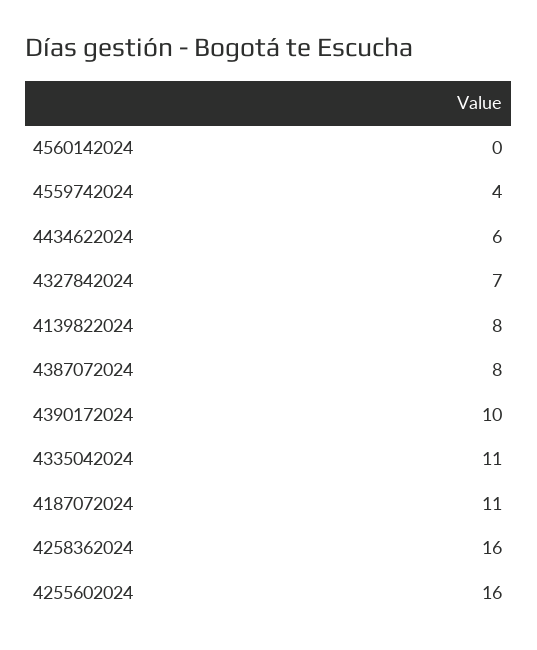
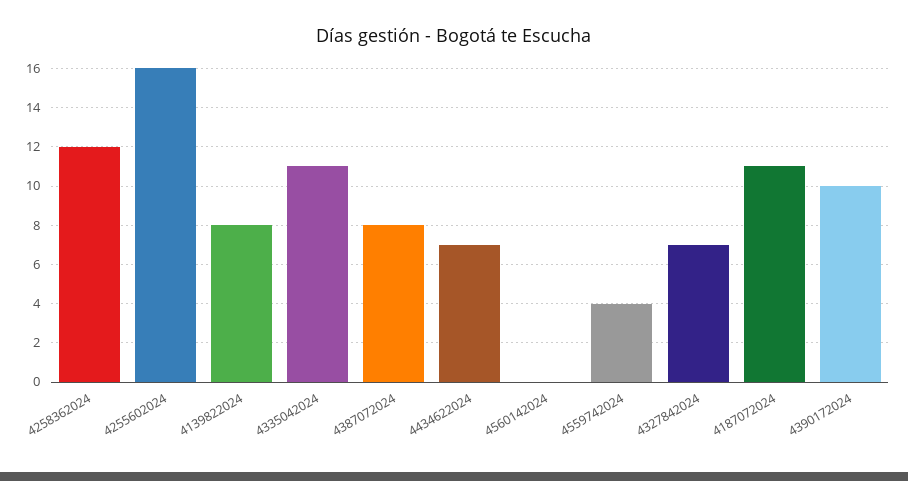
  {
    "4560142024": 0,
    "4559742024": 4,
-   "4434622024": 6,
+   "4434622024": 7,
    "4327842024": 7,
    "4139822024": 8,
    "4387072024": 8,
    "4390172024": 10,
    "4335042024": 11,
    "4187072024": 11,
-   "4258362024": 16,
+   "4258362024": 12,
    "4255602024": 16
  }

